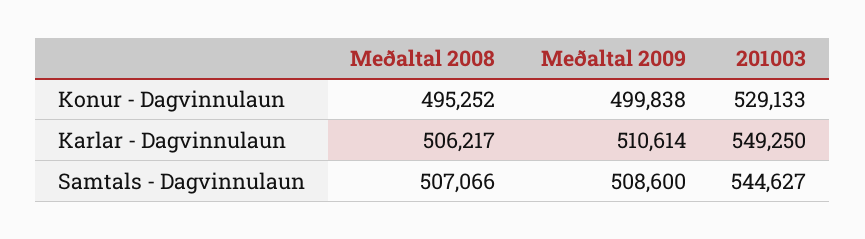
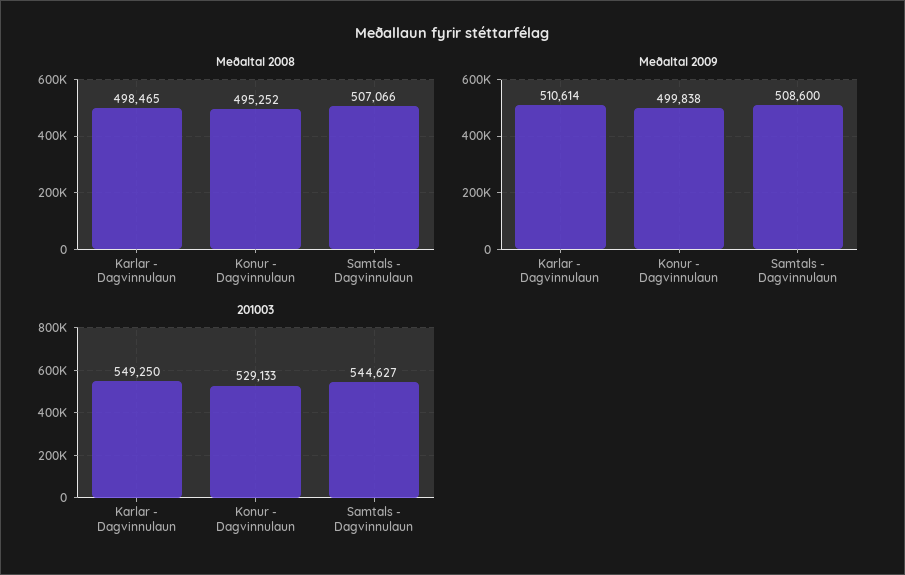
  {
    "Meðaltal 2008": {
      "Konur - Dagvinnulaun": 495252,
-     "Karlar - Dagvinnulaun": 506217,
+     "Karlar - Dagvinnulaun": 498465,
      "Samtals - Dagvinnulaun": 507066
    },
    "Meðaltal 2009": {
      "Konur - Dagvinnulaun": 499838,
      "Karlar - Dagvinnulaun": 510614,
      "Samtals - Dagvinnulaun": 508600
    },
    "201003": {
      "Konur - Dagvinnulaun": 529133,
      "Karlar - Dagvinnulaun": 549250,
      "Samtals - Dagvinnulaun": 544627
    }
  }

